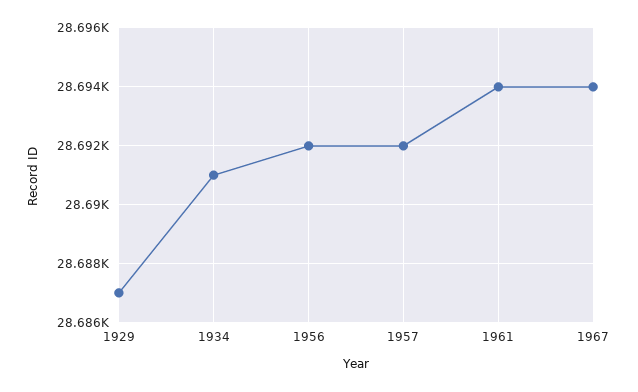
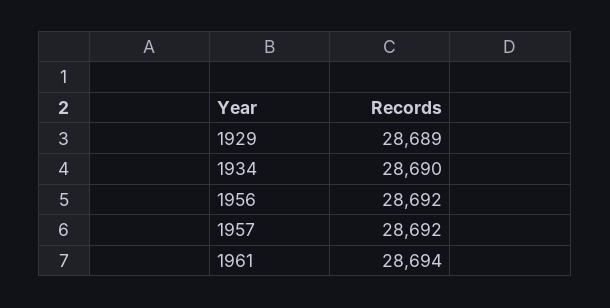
  {
-   "1929": 28687,
+   "1929": 28689,
-   "1934": 28691,
+   "1934": 28690,
    "1956": 28692,
    "1957": 28692,
-   "1961": 28694,
+   "1961": 28694
-   "1967": 28694
  }

